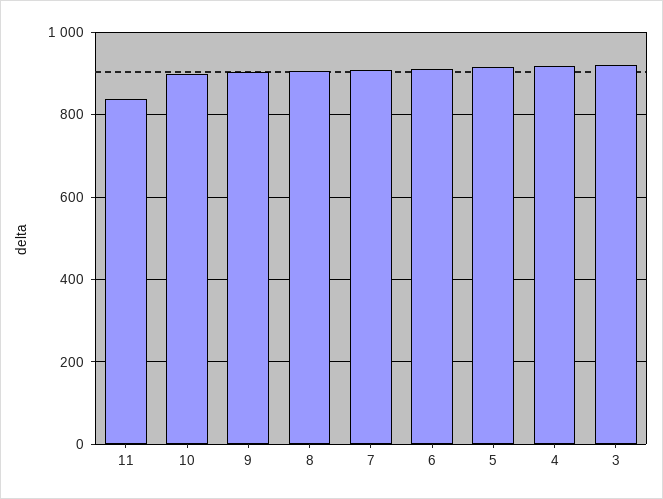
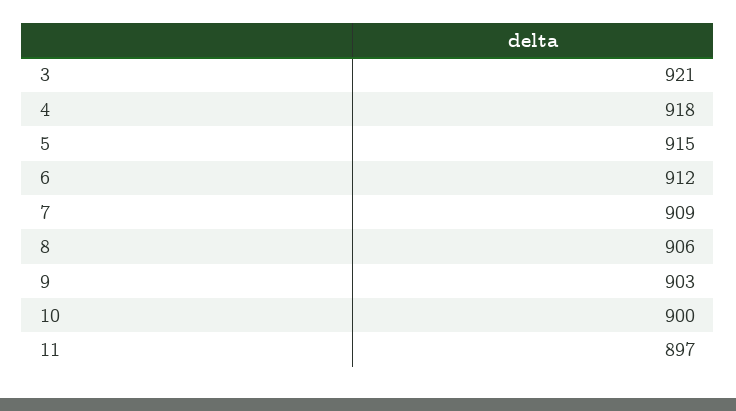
  {
-   "11": 840,
+   "11": 897,
    "10": 900,
    "9": 903,
    "8": 906,
    "7": 909,
    "6": 912,
    "5": 915,
    "4": 918,
    "3": 921
  }

